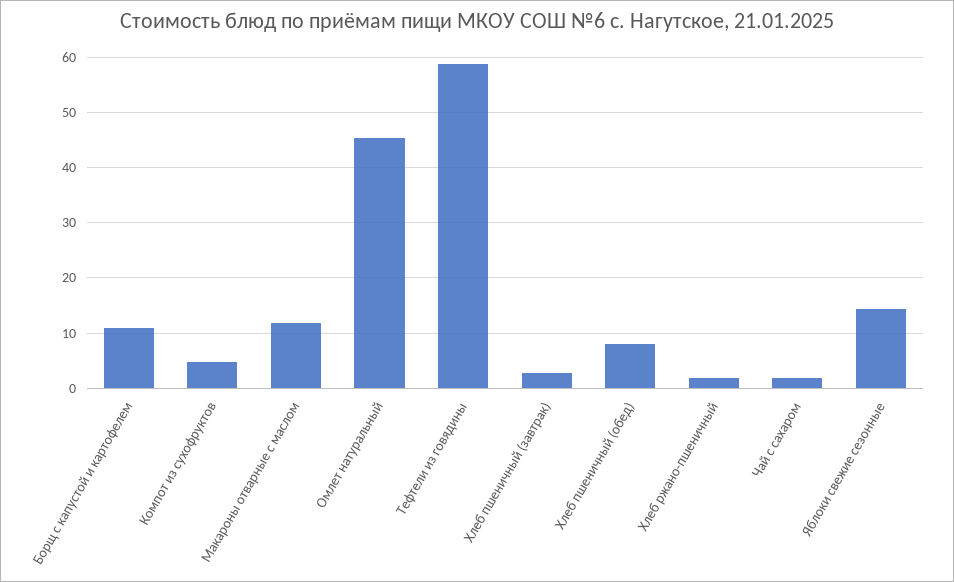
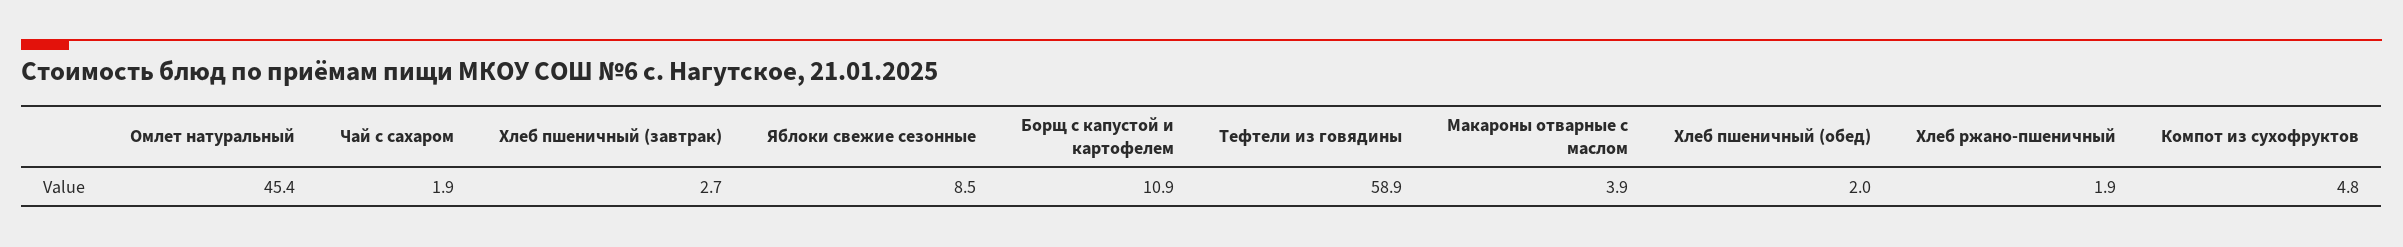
  {
    "Борщ с капустой и картофелем": 10.9,
    "Компот из сухофруктов": 4.8,
-   "Макароны отварные с маслом": 12,
+   "Макароны отварные с маслом": 3.9,
    "Омлет натуральный": 45.4,
    "Тефтели из говядины": 58.9,
    "Хлеб пшеничный (завтрак)": 2.7,
-   "Хлеб пшеничный (обед)": 8,
+   "Хлеб пшеничный (обед)": 2,
    "Хлеб ржано-пшеничный": 1.9,
    "Чай с сахаром": 1.9,
-   "Яблоки свежие сезонные": 14
+   "Яблоки свежие сезонные": 8.5
  }

